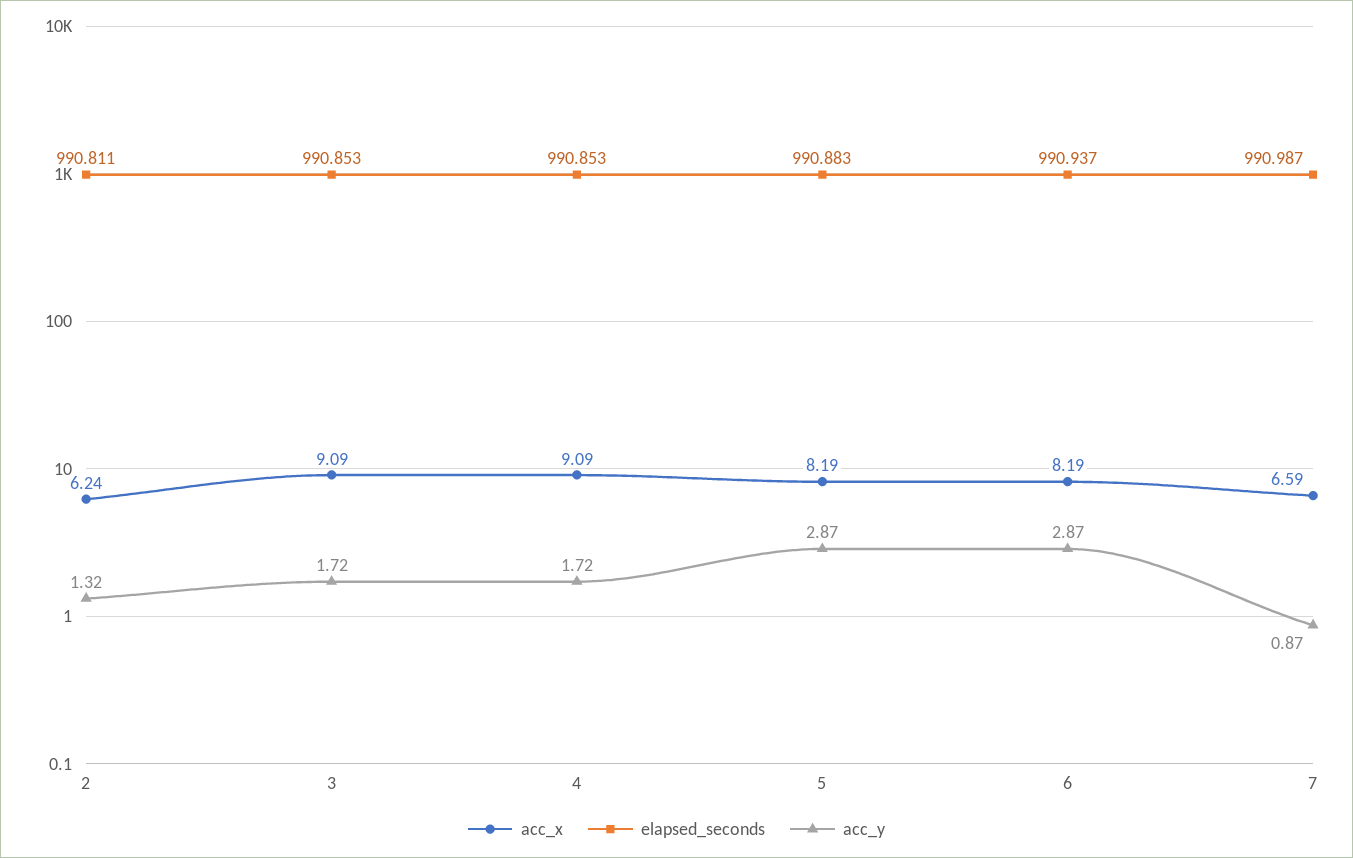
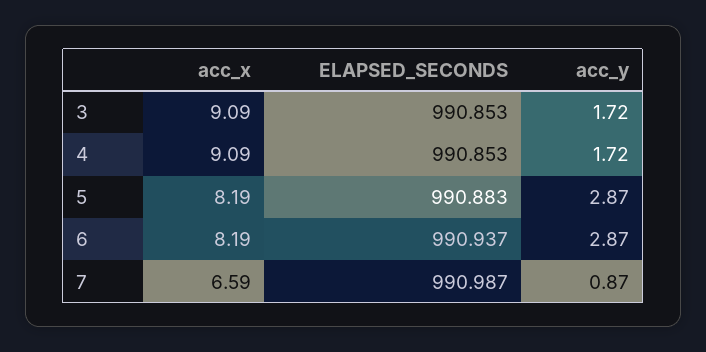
  {
    "acc_x": {
-     "2": 6.24,
      "3": 9.09,
      "4": 9.09,
      "5": 8.19,
      "6": 8.19,
      "7": 6.59
    },
    "elapsed_seconds": {
-     "2": 990.811,
      "3": 990.853,
      "4": 990.853,
      "5": 990.883,
      "6": 990.937,
      "7": 990.987
    },
    "acc_y": {
-     "2": 1.32,
      "3": 1.72,
      "4": 1.72,
      "5": 2.87,
      "6": 2.87,
      "7": 0.87
    }
  }

